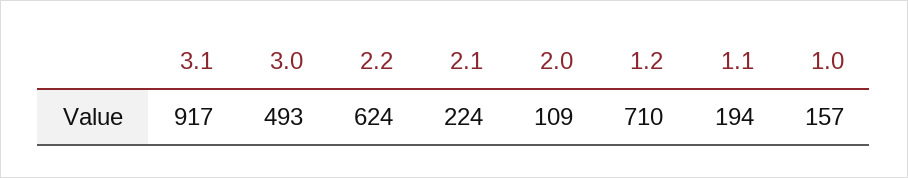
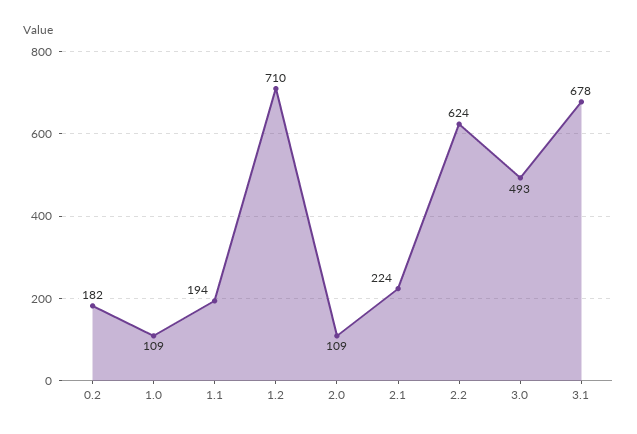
  {
-   "3.1": 917,
+   "3.1": 678,
    "3.0": 493,
    "2.2": 624,
    "2.1": 224,
    "2.0": 109,
    "1.2": 710,
    "1.1": 194,
-   "1.0": 157
+   "1.0": 109,
+   "0.2": 182
  }

